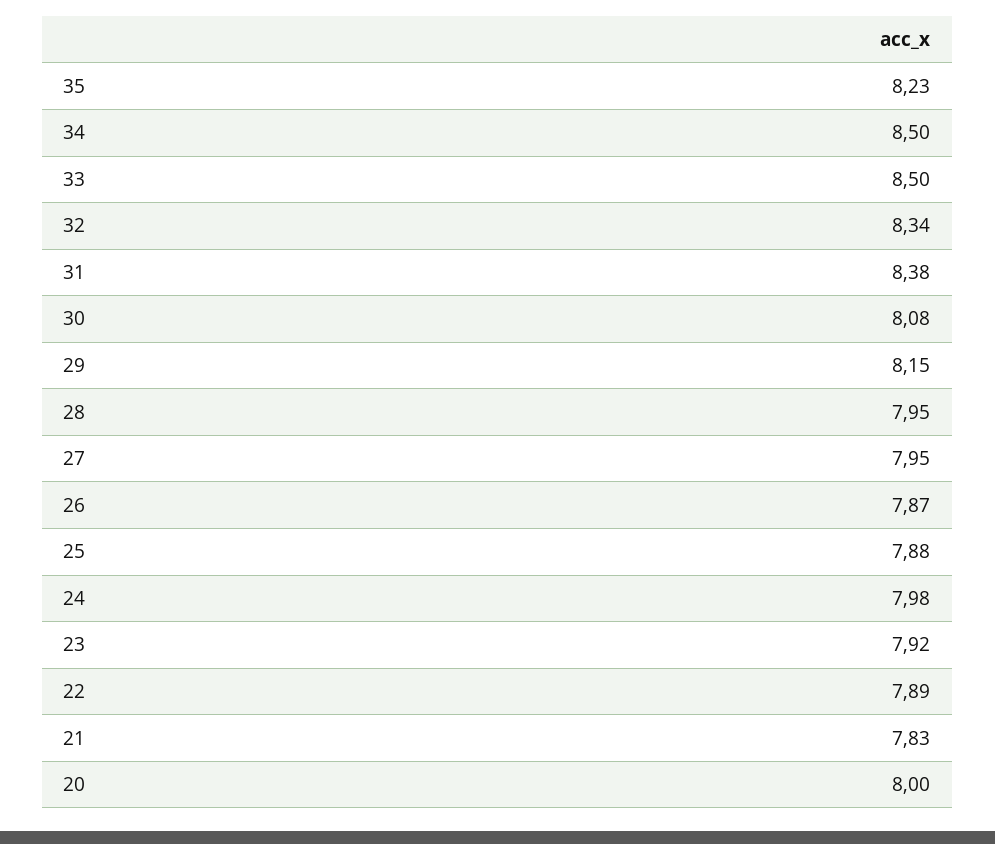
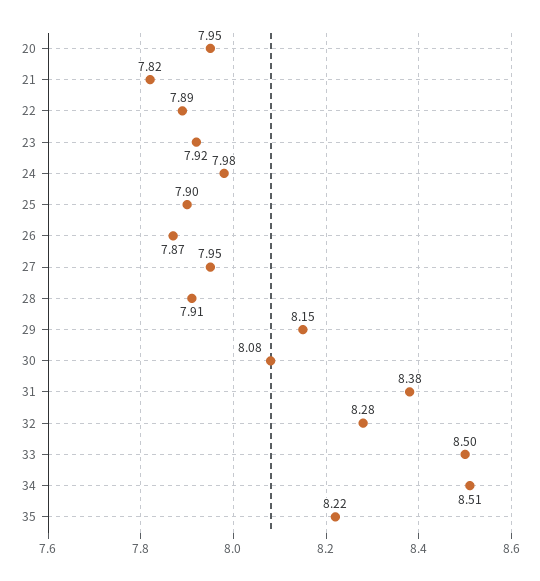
  {
-   "35": 8.23,
+   "35": 8.22,
-   "34": 8.5,
+   "34": 8.51,
    "33": 8.5,
-   "32": 8.34,
+   "32": 8.28,
    "31": 8.38,
    "30": 8.08,
    "29": 8.15,
-   "28": 7.95,
+   "28": 7.91,
    "27": 7.95,
    "26": 7.87,
-   "25": 7.88,
+   "25": 7.9,
    "24": 7.98,
    "23": 7.92,
    "22": 7.89,
-   "21": 7.83,
+   "21": 7.82,
-   "20": 8
+   "20": 7.95
  }

